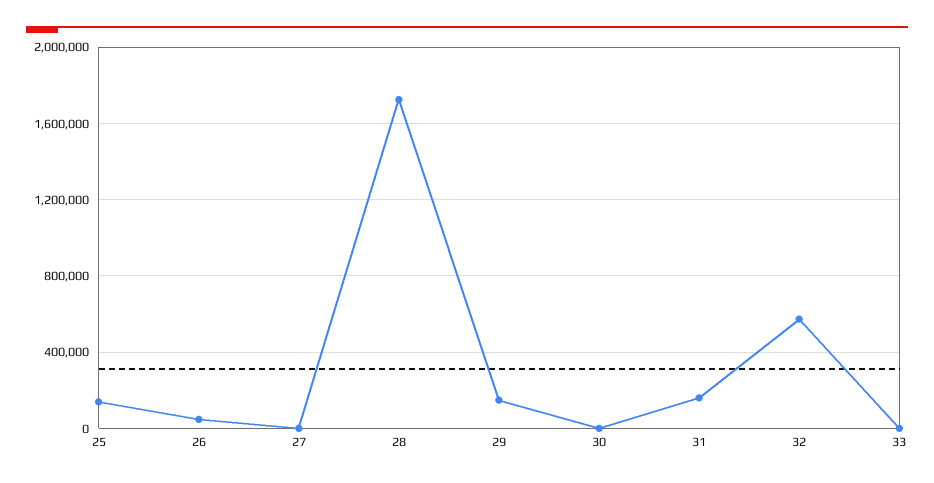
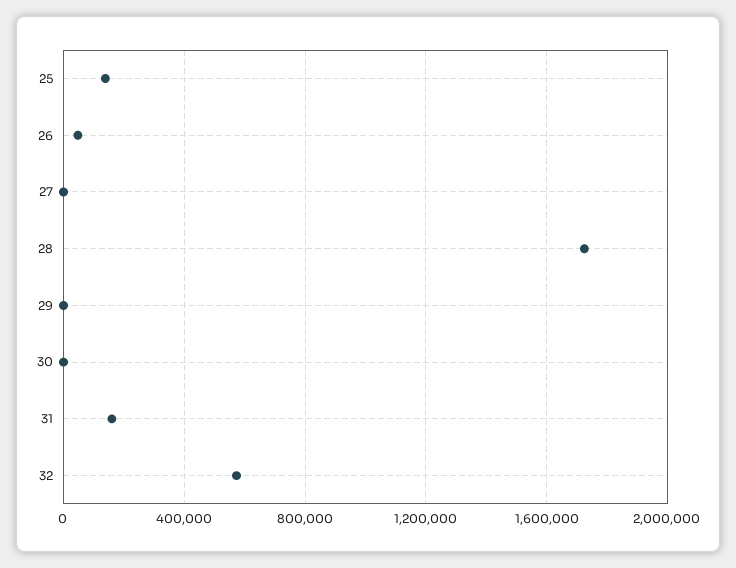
  {
    "25": 150000,
    "26": 50000,
    "27": 0,
    "28": 1750000,
-   "29": 150000,
+   "29": 0,
    "30": 0,
    "31": 150000,
-   "32": 550000,
+   "32": 550000
-   "33": 0
  }

